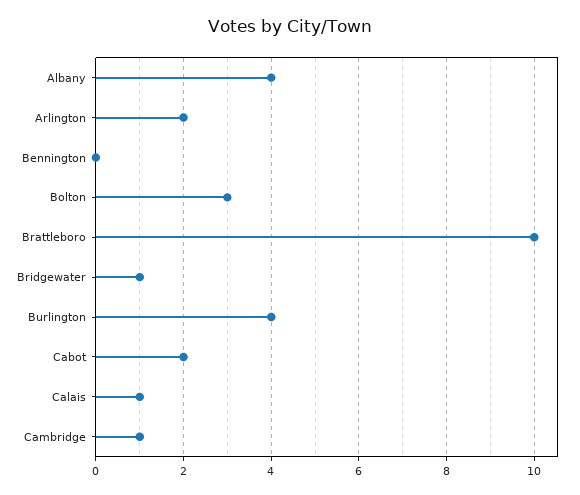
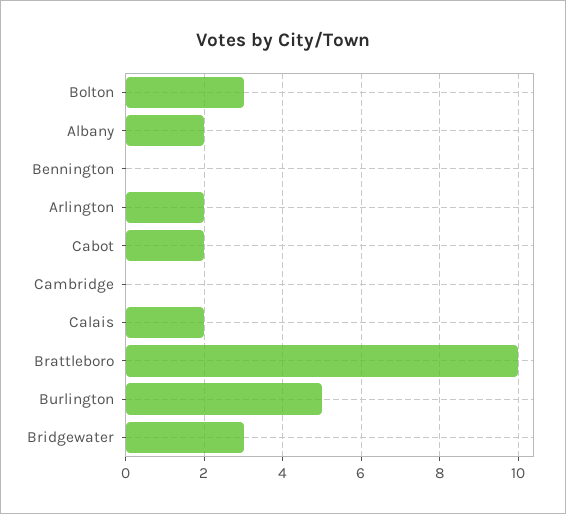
  {
-   "Albany": 4,
+   "Albany": 2,
    "Arlington": 2,
    "Bennington": 0,
    "Bolton": 3,
    "Brattleboro": 10,
-   "Bridgewater": 1,
+   "Bridgewater": 3,
-   "Burlington": 4,
+   "Burlington": 5,
    "Cabot": 2,
-   "Calais": 1,
+   "Calais": 2,
-   "Cambridge": 1
+   "Cambridge": 0
  }

